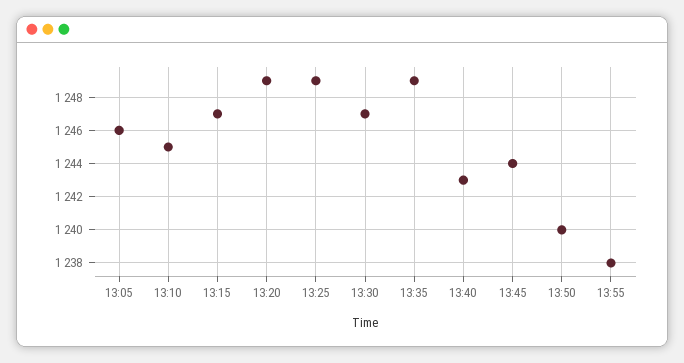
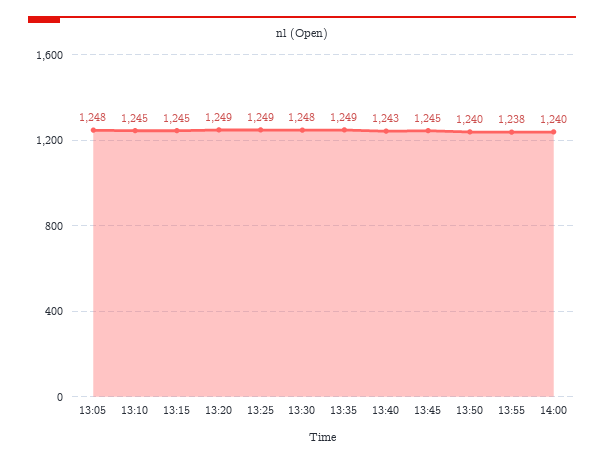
  {
-   "13:05": 1246,
+   "13:05": 1248,
    "13:10": 1245,
-   "13:15": 1247,
+   "13:15": 1245,
    "13:20": 1249,
    "13:25": 1249,
-   "13:30": 1247,
+   "13:30": 1248,
    "13:35": 1249,
    "13:40": 1243,
-   "13:45": 1244,
+   "13:45": 1245,
    "13:50": 1240,
-   "13:55": 1238
+   "13:55": 1238,
+   "14:00": 1240
  }

